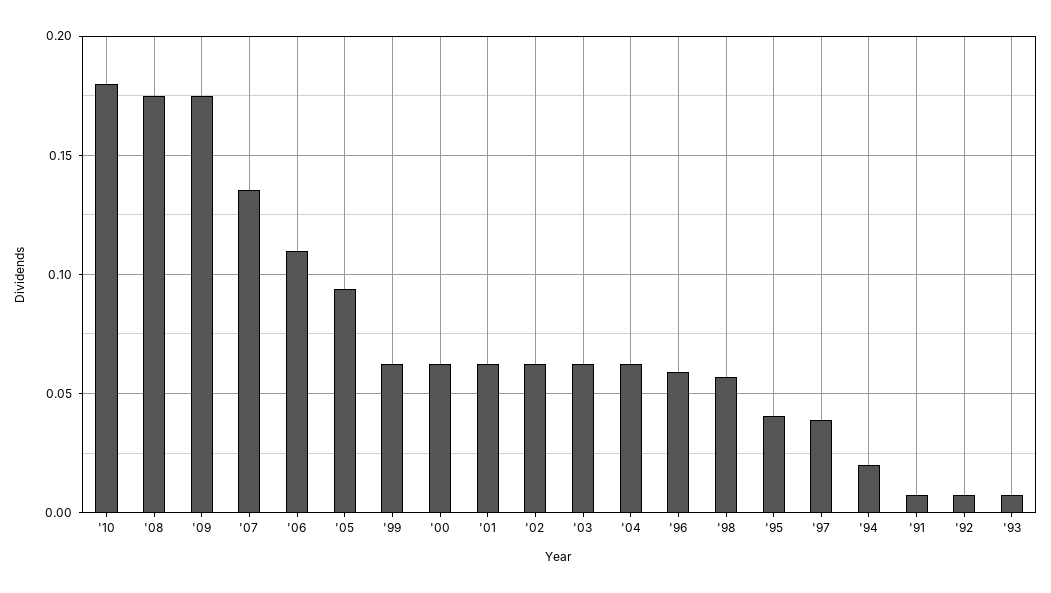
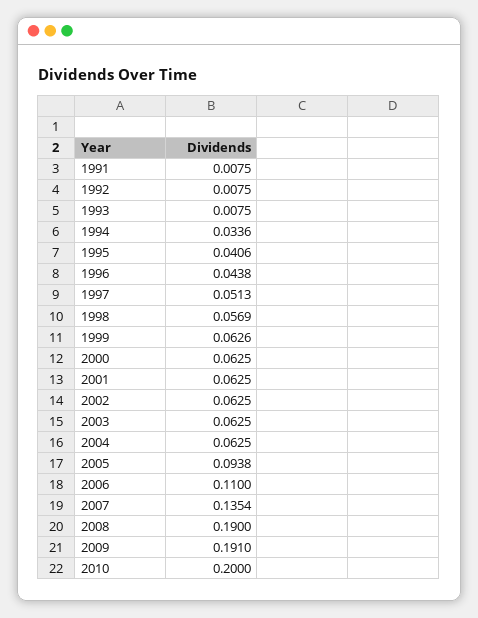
  {
-   "'10": 0.18,
+   "'10": 0.2,
-   "'08": 0.175,
+   "'08": 0.19,
-   "'09": 0.175,
+   "'09": 0.191,
    "'07": 0.1354,
    "'06": 0.11,
    "'05": 0.0938,
    "'99": 0.0626,
    "'00": 0.0625,
    "'01": 0.0625,
    "'02": 0.0625,
    "'03": 0.0625,
    "'04": 0.0625,
-   "'96": 0.06,
+   "'96": 0.0438,
    "'98": 0.0569,
    "'95": 0.0406,
-   "'97": 0.04,
+   "'97": 0.0513,
-   "'94": 0.02,
+   "'94": 0.0336,
    "'91": 0.0075,
    "'92": 0.0075,
    "'93": 0.0075
  }

